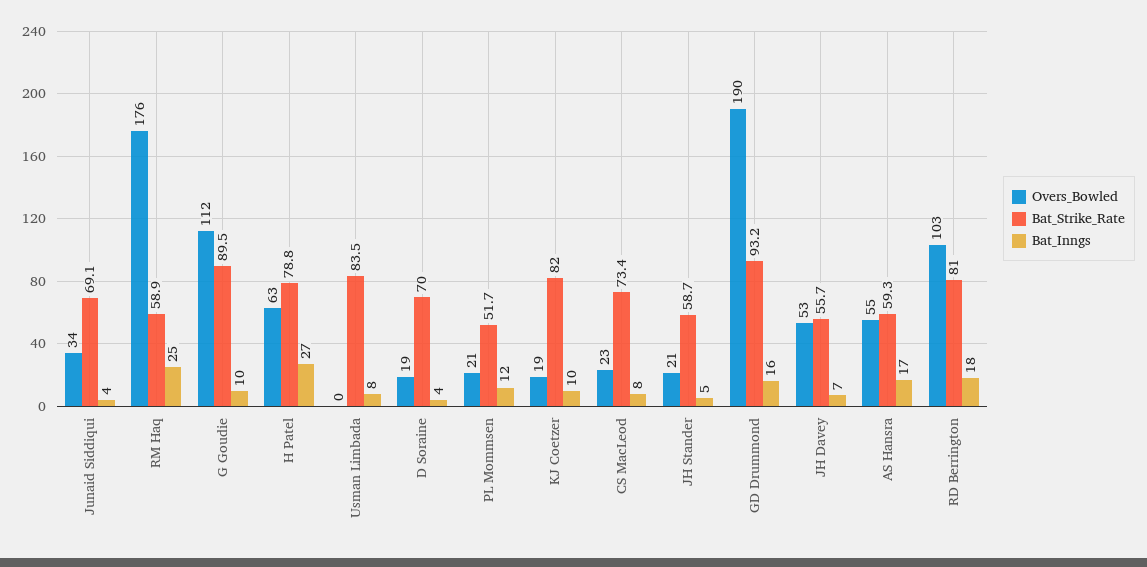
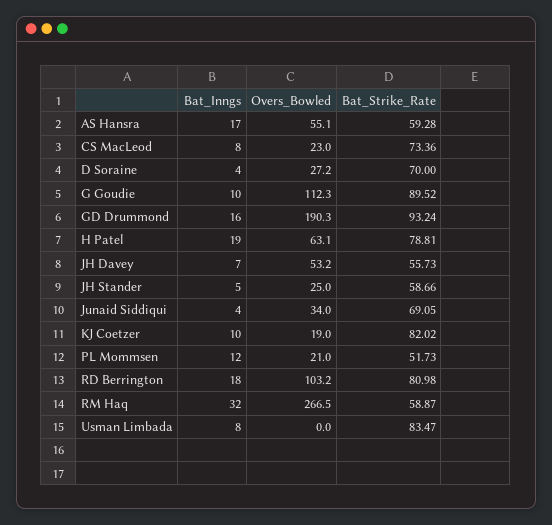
  {
    "Overs_Bowled": {
      "Junaid Siddiqui": 34,
-     "RM Haq": 176,
+     "RM Haq": 266.5,
      "G Goudie": 112.3,
      "H Patel": 63.1,
      "Usman Limbada": 0,
-     "D Soraine": 19,
+     "D Soraine": 27.2,
      "PL Mommsen": 21,
      "KJ Coetzer": 19,
      "CS MacLeod": 23,
-     "JH Stander": 21,
+     "JH Stander": 25,
      "GD Drummond": 190.3,
      "JH Davey": 53.2,
      "AS Hansra": 55.1,
      "RD Berrington": 103.2
    },
    "Bat_Strike_Rate": {
      "Junaid Siddiqui": 69.05,
      "RM Haq": 58.87,
      "G Goudie": 89.52,
      "H Patel": 78.81,
      "Usman Limbada": 83.47,
      "D Soraine": 70,
      "PL Mommsen": 51.73,
      "KJ Coetzer": 82.02,
      "CS MacLeod": 73.36,
      "JH Stander": 58.66,
      "GD Drummond": 93.24,
      "JH Davey": 55.73,
      "AS Hansra": 59.28,
      "RD Berrington": 80.98
    },
    "Bat_Inngs": {
      "Junaid Siddiqui": 4,
-     "RM Haq": 25,
+     "RM Haq": 32,
      "G Goudie": 10,
-     "H Patel": 27,
+     "H Patel": 19,
      "Usman Limbada": 8,
      "D Soraine": 4,
      "PL Mommsen": 12,
      "KJ Coetzer": 10,
      "CS MacLeod": 8,
      "JH Stander": 5,
      "GD Drummond": 16,
      "JH Davey": 7,
      "AS Hansra": 17,
      "RD Berrington": 18
    }
  }

